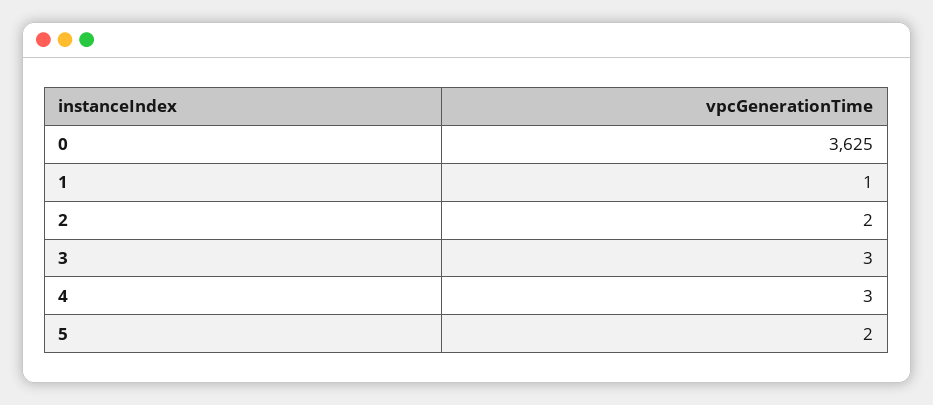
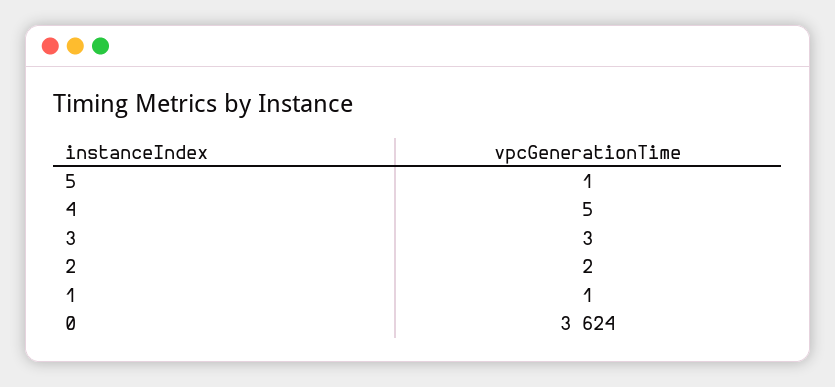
  {
-   "0": 3625,
+   "0": 3624,
    "1": 1,
    "2": 2,
    "3": 3,
-   "4": 3,
+   "4": 5,
-   "5": 2
+   "5": 1
  }

